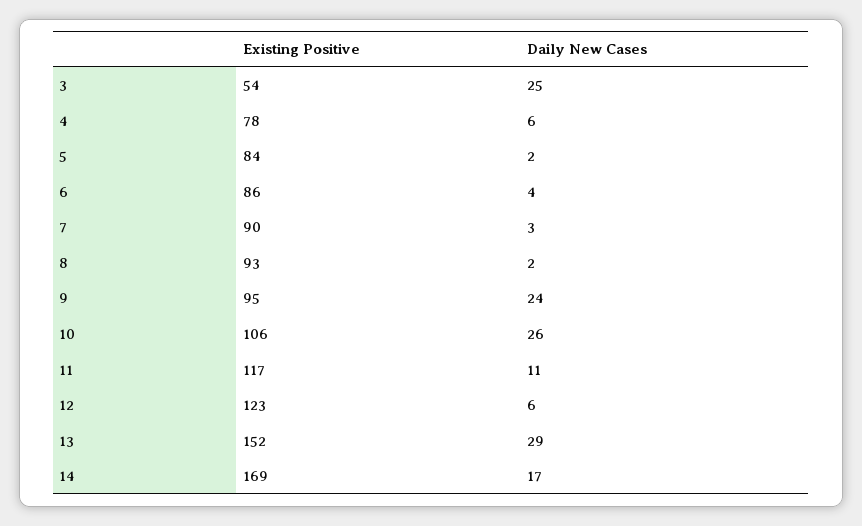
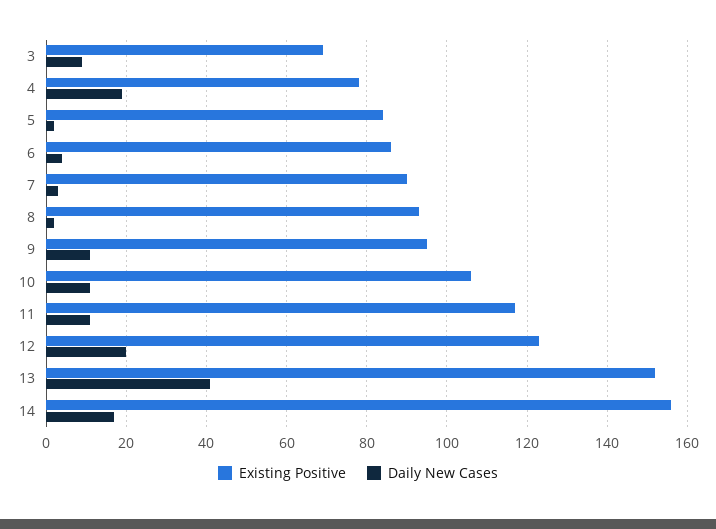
  {
    "Existing Positive": {
-     "3": 54,
+     "3": 70,
      "4": 78,
      "5": 84,
      "6": 86,
      "7": 90,
      "8": 93,
      "9": 95,
      "10": 106,
      "11": 117,
      "12": 123,
      "13": 152,
-     "14": 169
+     "14": 155
    },
    "Daily New Cases": {
-     "3": 25,
+     "3": 10,
-     "4": 6,
+     "4": 20,
      "5": 2,
      "6": 4,
      "7": 3,
      "8": 2,
-     "9": 24,
+     "9": 10,
-     "10": 26,
+     "10": 10,
      "11": 11,
-     "12": 6,
+     "12": 20,
-     "13": 29,
+     "13": 40,
      "14": 17
    }
  }

